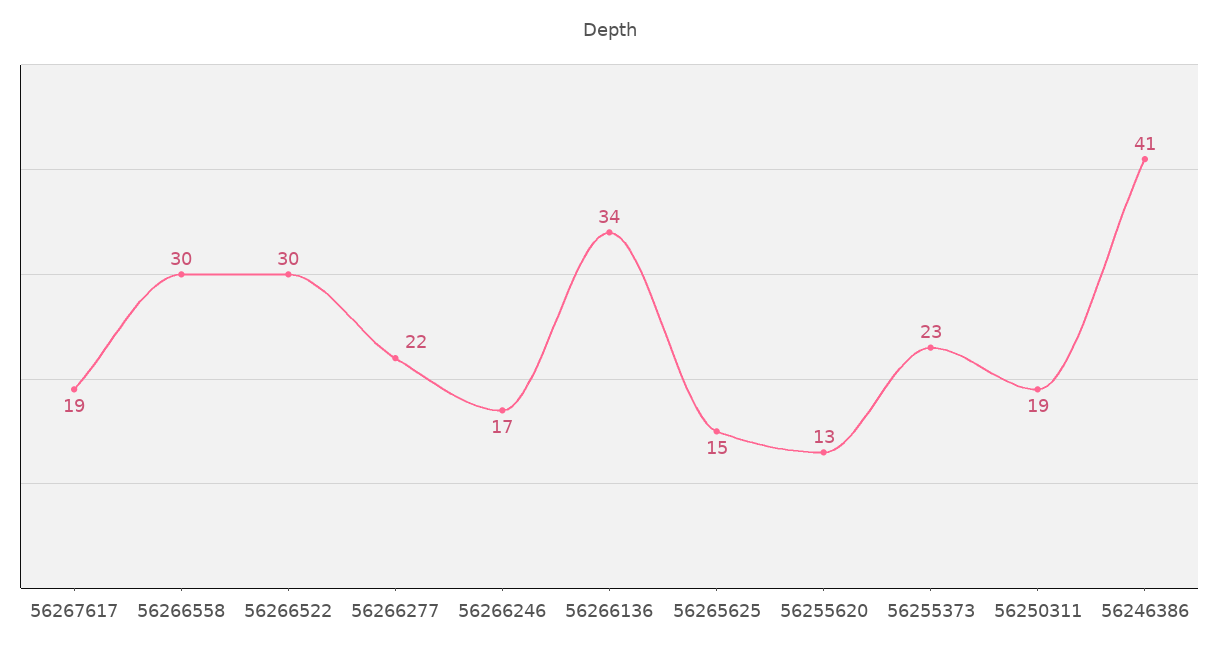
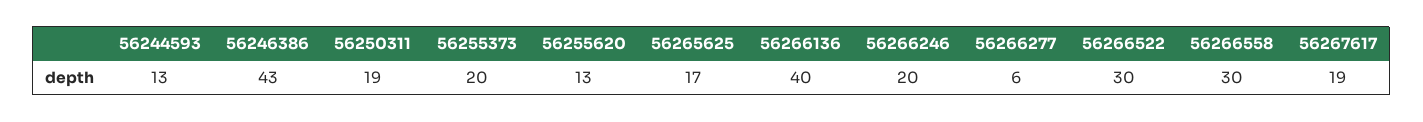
  {
    "56267617": 19,
    "56266558": 30,
    "56266522": 30,
-   "56266277": 22,
+   "56266277": 6,
-   "56266246": 17,
+   "56266246": 20,
-   "56266136": 34,
+   "56266136": 40,
-   "56265625": 15,
+   "56265625": 17,
    "56255620": 13,
-   "56255373": 23,
+   "56255373": 20,
    "56250311": 19,
-   "56246386": 41
+   "56246386": 43,
+   "56244593": 13
  }

